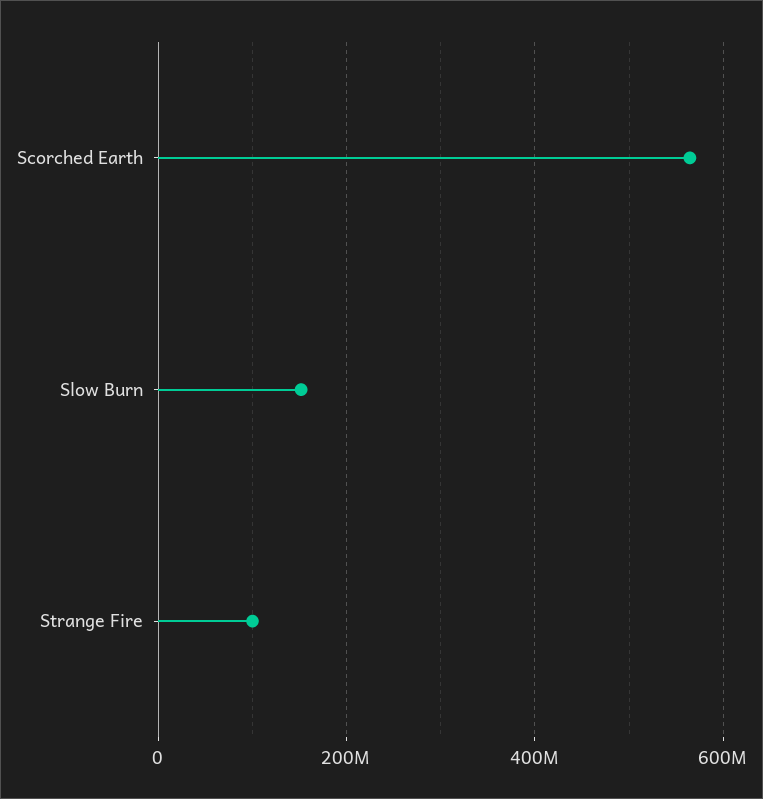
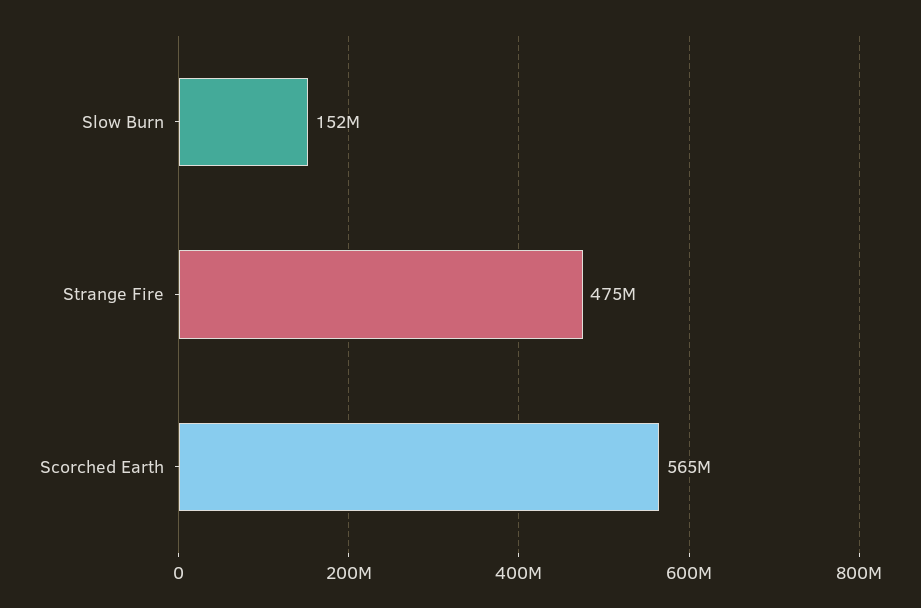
  {
    "Scorched Earth": 565000000,
    "Slow Burn": 152000000,
-   "Strange Fire": 100000000
+   "Strange Fire": 475000000
  }

